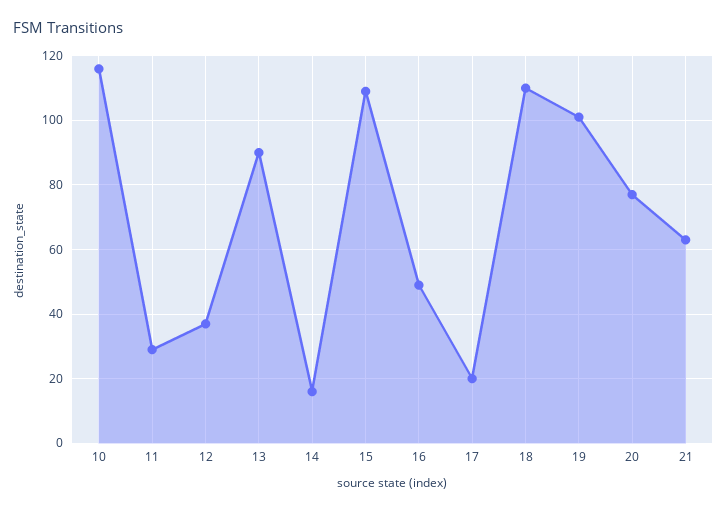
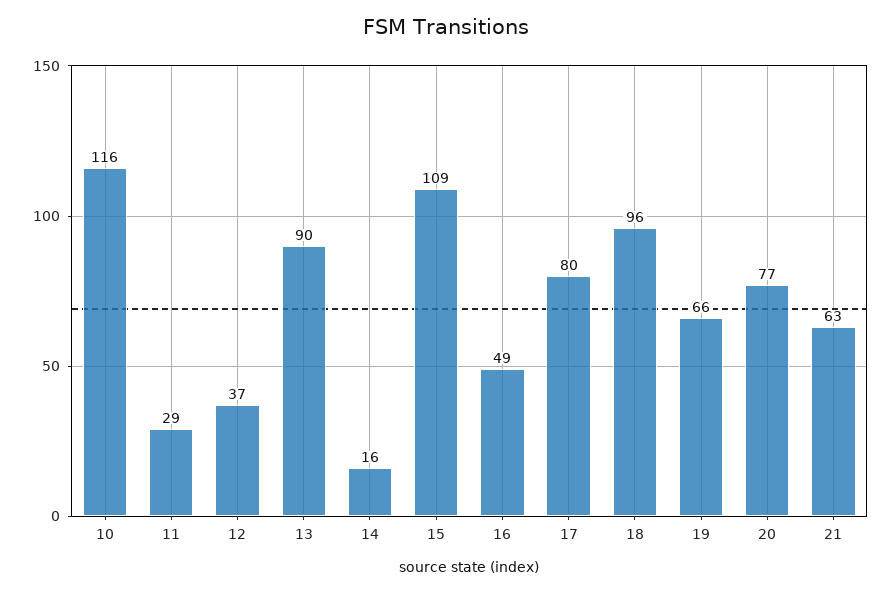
  {
    "10": 116,
    "11": 29,
    "12": 37,
    "13": 90,
    "14": 16,
    "15": 109,
    "16": 49,
-   "17": 20,
+   "17": 80,
-   "18": 110,
+   "18": 96,
-   "19": 100,
+   "19": 66,
    "20": 77,
    "21": 63
  }

